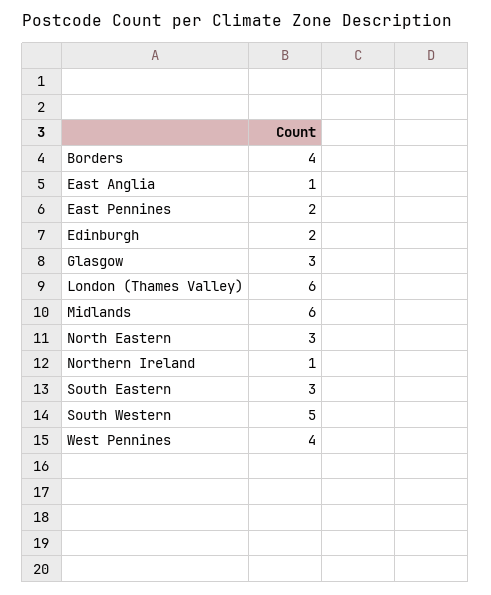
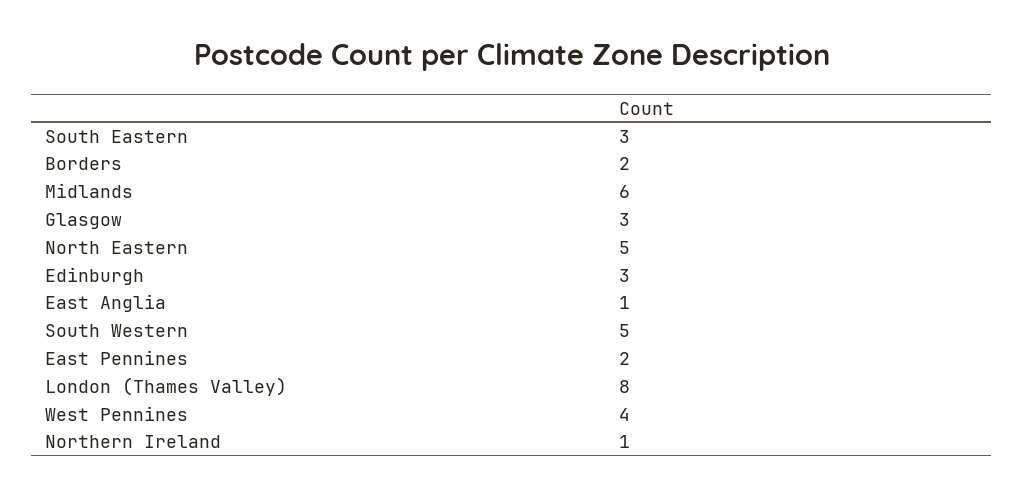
  {
-   "Borders": 4,
+   "Borders": 2,
    "East Anglia": 1,
    "East Pennines": 2,
-   "Edinburgh": 2,
+   "Edinburgh": 3,
    "Glasgow": 3,
-   "London (Thames Valley)": 6,
+   "London (Thames Valley)": 8,
    "Midlands": 6,
-   "North Eastern": 3,
+   "North Eastern": 5,
    "Northern Ireland": 1,
    "South Eastern": 3,
    "South Western": 5,
    "West Pennines": 4
  }

